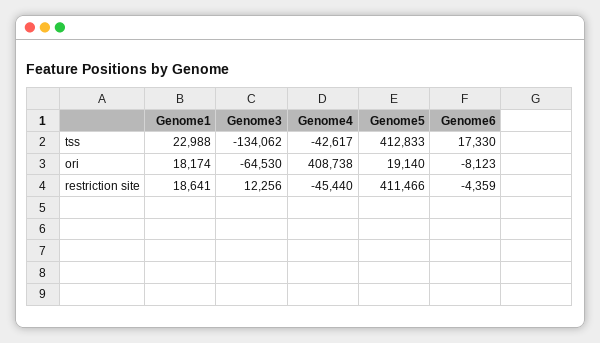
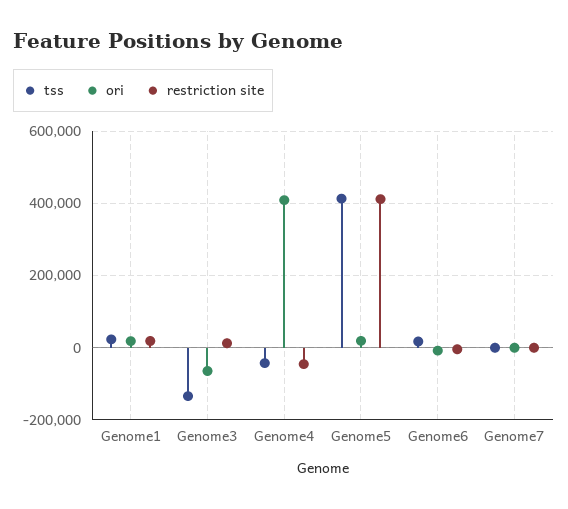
  {
    "tss": {
      "Genome1": 22988,
      "Genome3": -134062,
      "Genome4": -42617,
      "Genome5": 412833,
-     "Genome6": 17330
+     "Genome6": 17330,
+     "Genome7": 0
    },
    "ori": {
      "Genome1": 18174,
      "Genome3": -64530,
      "Genome4": 408738,
      "Genome5": 19140,
-     "Genome6": -8123
+     "Genome6": -8123,
+     "Genome7": 0
    },
    "restriction site": {
      "Genome1": 18641,
      "Genome3": 12256,
      "Genome4": -45440,
      "Genome5": 411466,
-     "Genome6": -4359
+     "Genome6": -4359,
+     "Genome7": 0
    }
  }

